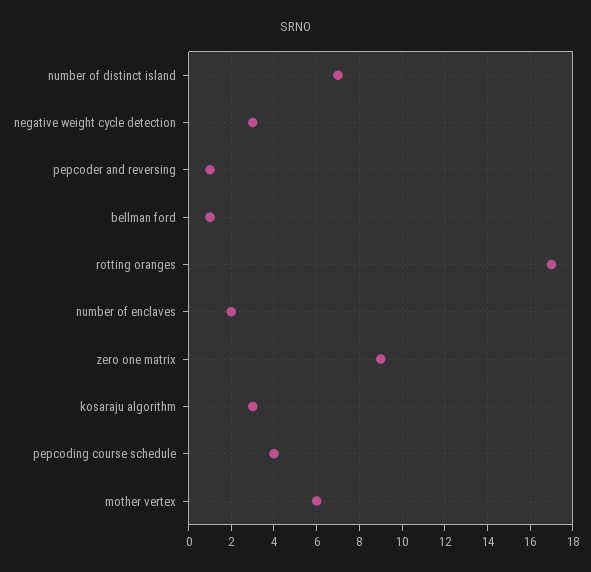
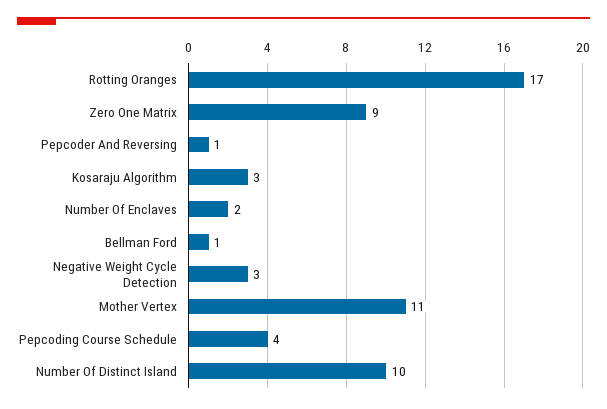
  {
-   "number of distinct island": 7,
+   "number of distinct island": 10,
    "negative weight cycle detection": 3,
    "pepcoder and reversing": 1,
    "bellman ford": 1,
    "rotting oranges": 17,
    "number of enclaves": 2,
    "zero one matrix": 9,
    "kosaraju algorithm": 3,
    "pepcoding course schedule": 4,
-   "mother vertex": 6
+   "mother vertex": 11
  }

